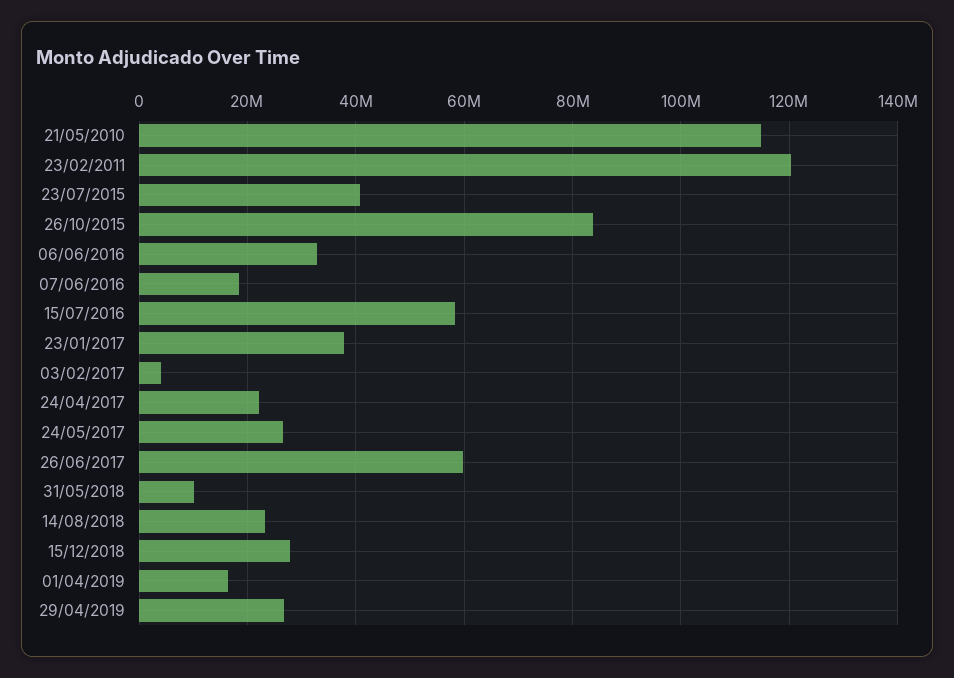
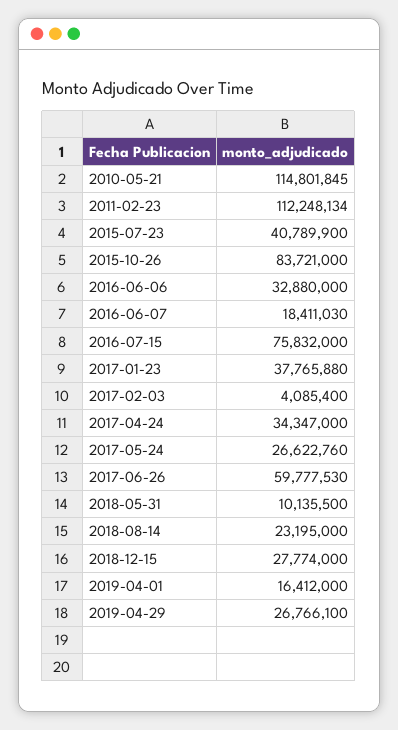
  {
    "21/05/2010": 114801845,
-   "23/02/2011": 120000000,
+   "23/02/2011": 112248134,
    "23/07/2015": 40789900,
    "26/10/2015": 83721000,
    "06/06/2016": 32880000,
    "07/06/2016": 18411030,
-   "15/07/2016": 58000000,
+   "15/07/2016": 75832000,
    "23/01/2017": 37765880,
    "03/02/2017": 4085400,
-   "24/04/2017": 22000000,
+   "24/04/2017": 34347000,
    "24/05/2017": 26622760,
    "26/06/2017": 59777530,
    "31/05/2018": 10135500,
    "14/08/2018": 23195000,
    "15/12/2018": 27774000,
    "01/04/2019": 16412000,
    "29/04/2019": 26766100
  }

